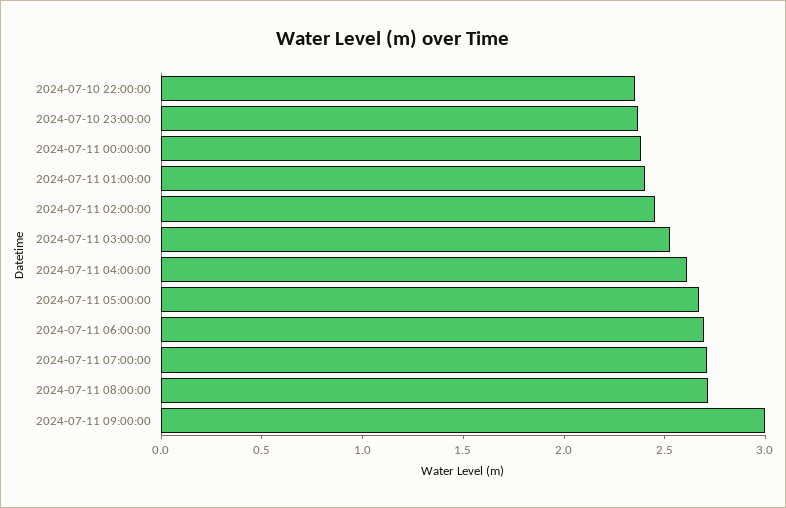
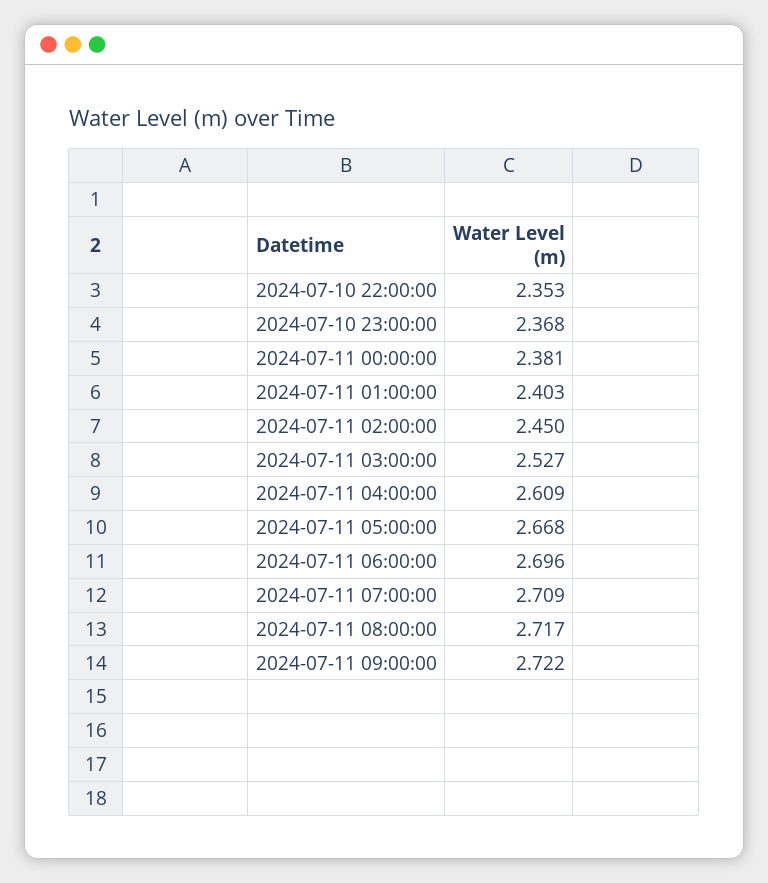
  {
    "2024-07-10 22:00:00": 2.353,
    "2024-07-10 23:00:00": 2.368,
    "2024-07-11 00:00:00": 2.381,
    "2024-07-11 01:00:00": 2.403,
    "2024-07-11 02:00:00": 2.45,
    "2024-07-11 03:00:00": 2.527,
    "2024-07-11 04:00:00": 2.609,
    "2024-07-11 05:00:00": 2.668,
    "2024-07-11 06:00:00": 2.696,
    "2024-07-11 07:00:00": 2.709,
    "2024-07-11 08:00:00": 2.717,
-   "2024-07-11 09:00:00": 3
+   "2024-07-11 09:00:00": 2.722
  }

